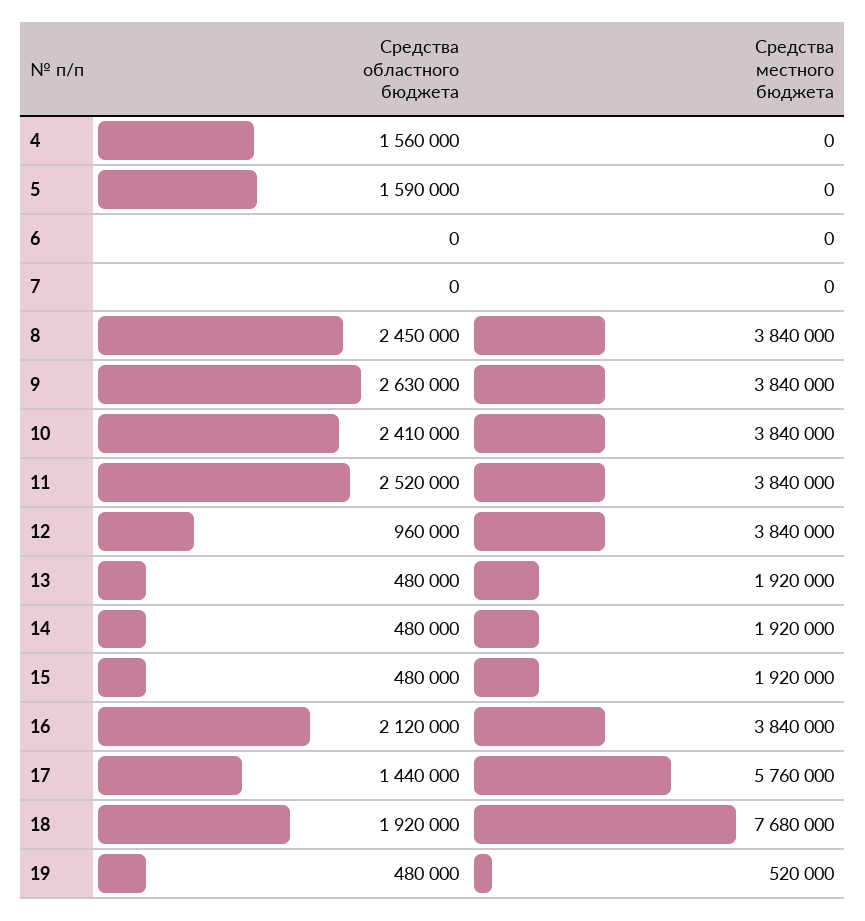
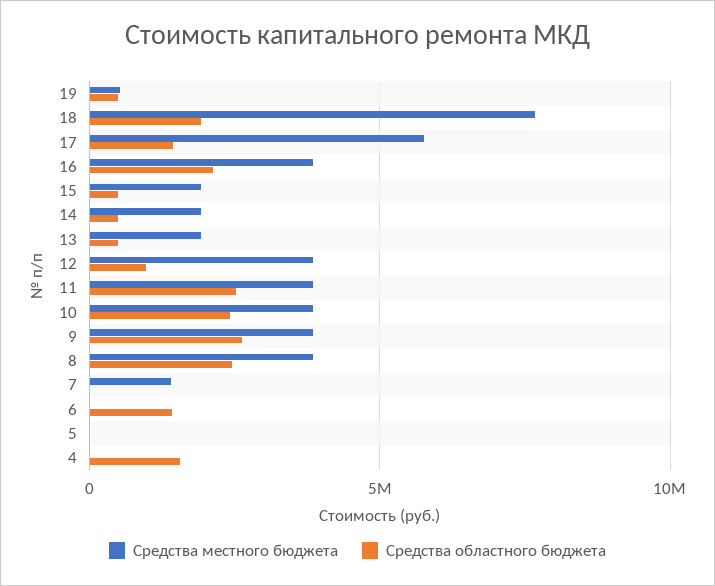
  {
    "Средства областного бюджета": {
      "4": 1560000,
-     "5": 1590000,
+     "5": 0,
-     "6": 0,
+     "6": 1500000,
      "7": 0,
      "8": 2450000,
      "9": 2630000,
      "10": 2410000,
      "11": 2520000,
      "12": 960000,
      "13": 480000,
      "14": 480000,
      "15": 480000,
      "16": 2120000,
      "17": 1440000,
      "18": 1920000,
      "19": 480000
    },
    "Средства местного бюджета": {
      "4": 0,
      "5": 0,
      "6": 0,
-     "7": 0,
+     "7": 1500000,
      "8": 3840000,
      "9": 3840000,
      "10": 3840000,
      "11": 3840000,
      "12": 3840000,
      "13": 1920000,
      "14": 1920000,
      "15": 1920000,
      "16": 3840000,
      "17": 5760000,
      "18": 7680000,
      "19": 520000
    }
  }

